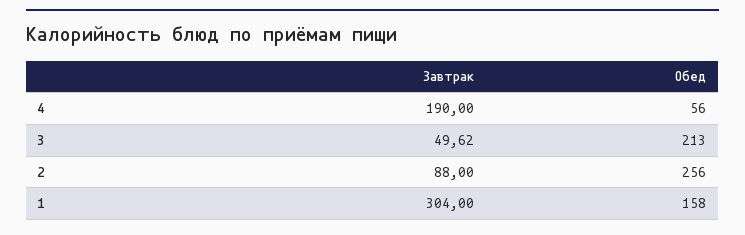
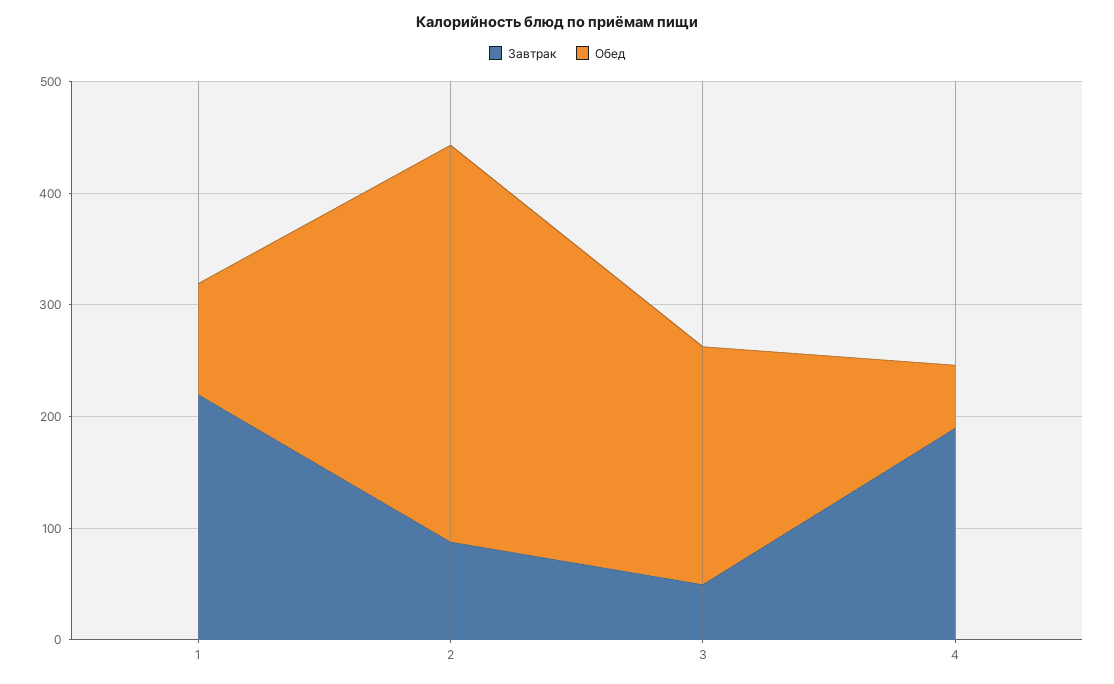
  {
    "Завтрак": {
      "4": 190,
      "3": 49.62,
      "2": 88,
-     "1": 304
+     "1": 220
    },
    "Обед": {
      "4": 56,
      "3": 213,
-     "2": 256,
+     "2": 360,
-     "1": 158
+     "1": 100
    }
  }

